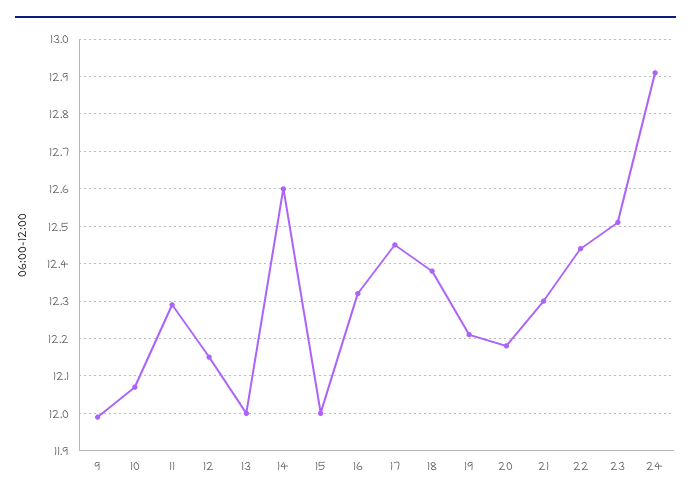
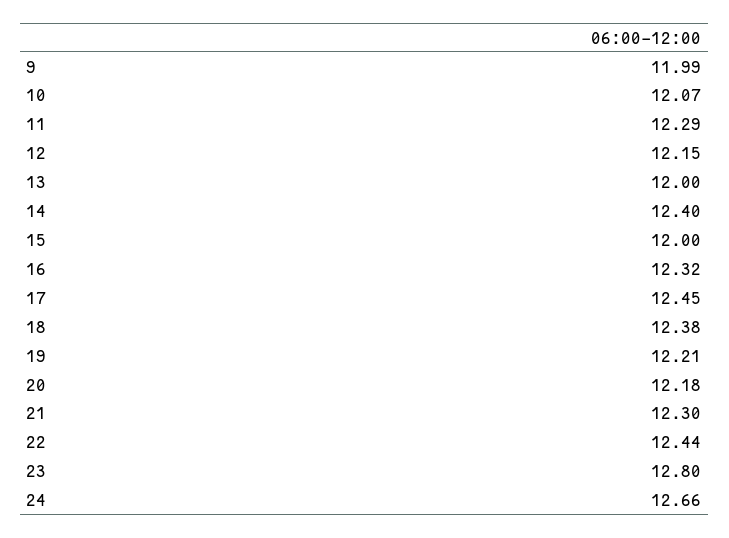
  {
    "9": 11.99,
    "10": 12.07,
    "11": 12.29,
    "12": 12.15,
    "13": 12,
-   "14": 12.6,
+   "14": 12.4,
    "15": 12,
    "16": 12.32,
    "17": 12.45,
    "18": 12.38,
    "19": 12.21,
    "20": 12.18,
    "21": 12.3,
    "22": 12.44,
-   "23": 12.5,
+   "23": 12.8,
-   "24": 12.9
+   "24": 12.66
  }

